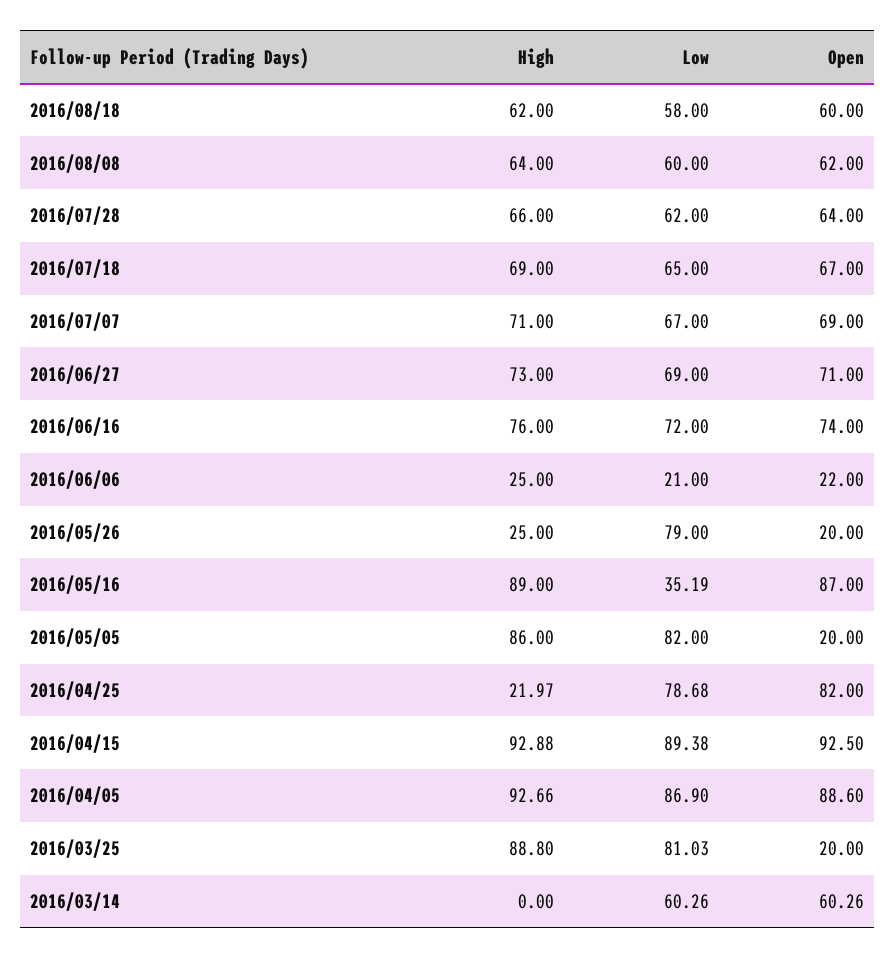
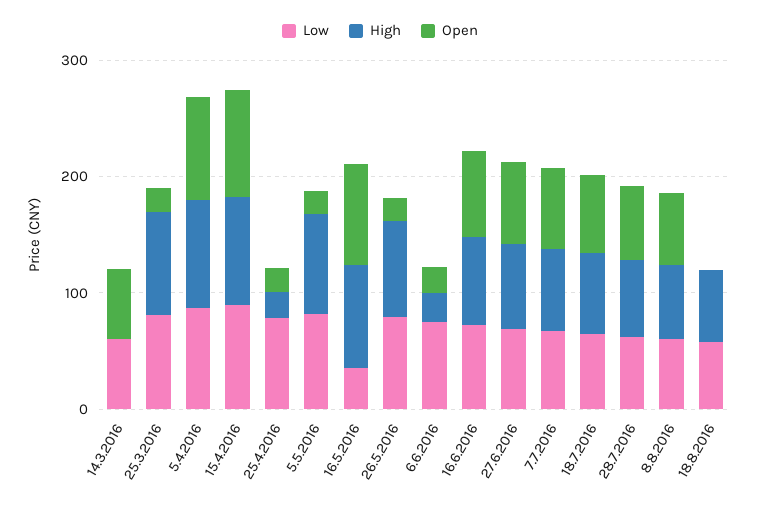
  {
    "High": {
      "2016/08/18": 62,
      "2016/08/08": 64,
      "2016/07/28": 66,
      "2016/07/18": 69,
      "2016/07/07": 71,
      "2016/06/27": 73,
      "2016/06/16": 76,
      "2016/06/06": 25,
-     "2016/05/26": 25,
+     "2016/05/26": 80,
      "2016/05/16": 89,
      "2016/05/05": 86,
      "2016/04/25": 21.97,
      "2016/04/15": 92.88,
      "2016/04/05": 92.66,
      "2016/03/25": 88.8,
      "2016/03/14": 0
    },
    "Low": {
      "2016/08/18": 58,
      "2016/08/08": 60,
      "2016/07/28": 62,
      "2016/07/18": 65,
      "2016/07/07": 67,
      "2016/06/27": 69,
      "2016/06/16": 72,
-     "2016/06/06": 21,
+     "2016/06/06": 80,
      "2016/05/26": 79,
      "2016/05/16": 35.19,
      "2016/05/05": 82,
      "2016/04/25": 78.68,
      "2016/04/15": 89.38,
      "2016/04/05": 86.9,
      "2016/03/25": 81.03,
      "2016/03/14": 60.26
    },
    "Open": {
-     "2016/08/18": 60,
+     "2016/08/18": 0,
      "2016/08/08": 62,
      "2016/07/28": 64,
      "2016/07/18": 67,
      "2016/07/07": 69,
      "2016/06/27": 71,
      "2016/06/16": 74,
      "2016/06/06": 22,
      "2016/05/26": 20,
      "2016/05/16": 87,
      "2016/05/05": 20,
-     "2016/04/25": 82,
+     "2016/04/25": 20,
      "2016/04/15": 92.5,
      "2016/04/05": 88.6,
      "2016/03/25": 20,
      "2016/03/14": 60.26
    }
  }

